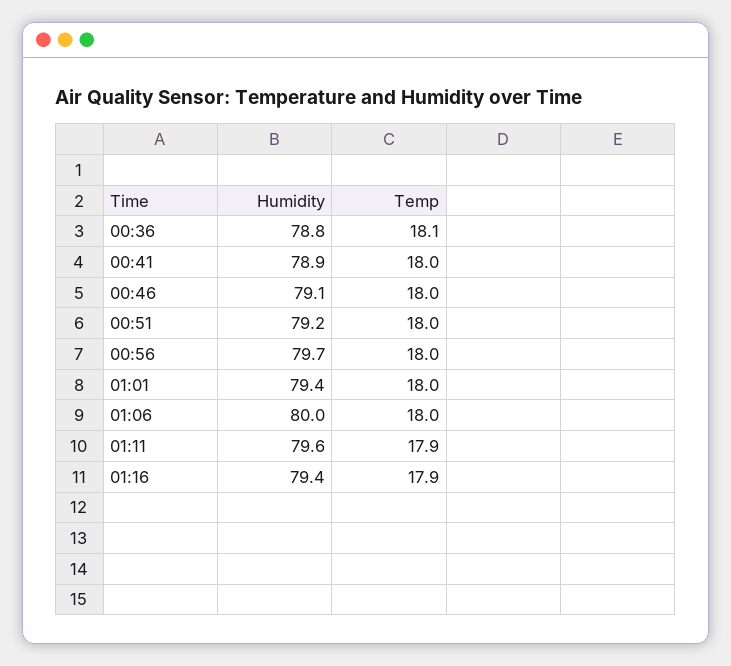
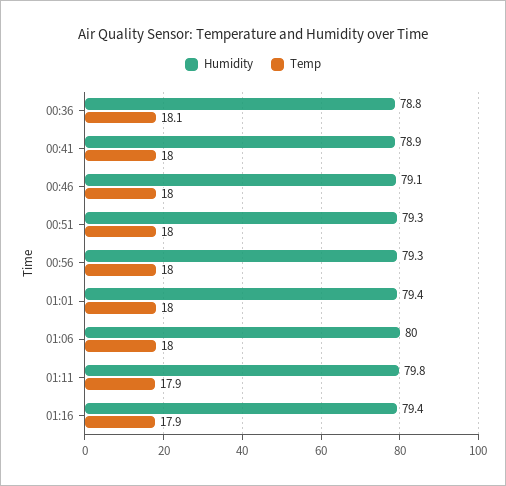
  {
    "Humidity": {
      "00:36": 78.8,
      "00:41": 78.9,
      "00:46": 79.1,
-     "00:51": 79.2,
+     "00:51": 79.3,
-     "00:56": 79.7,
+     "00:56": 79.3,
      "01:01": 79.4,
      "01:06": 80,
-     "01:11": 79.6,
+     "01:11": 79.8,
      "01:16": 79.4
    },
    "Temp": {
      "00:36": 18.1,
      "00:41": 18,
      "00:46": 18,
      "00:51": 18,
      "00:56": 18,
      "01:01": 18,
      "01:06": 18,
      "01:11": 17.9,
      "01:16": 17.9
    }
  }

